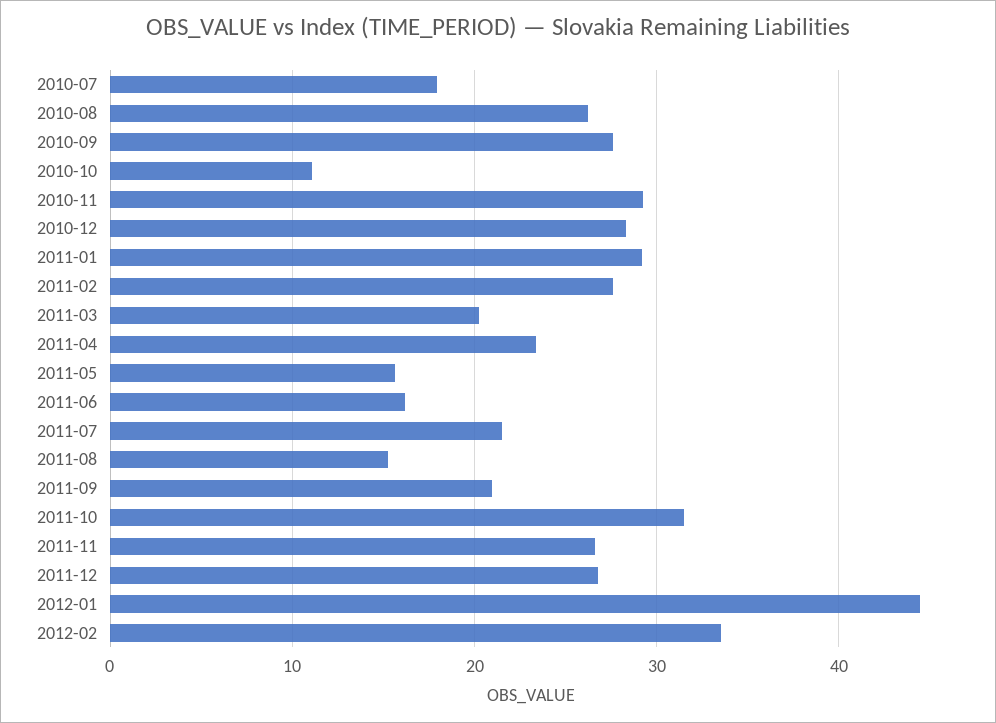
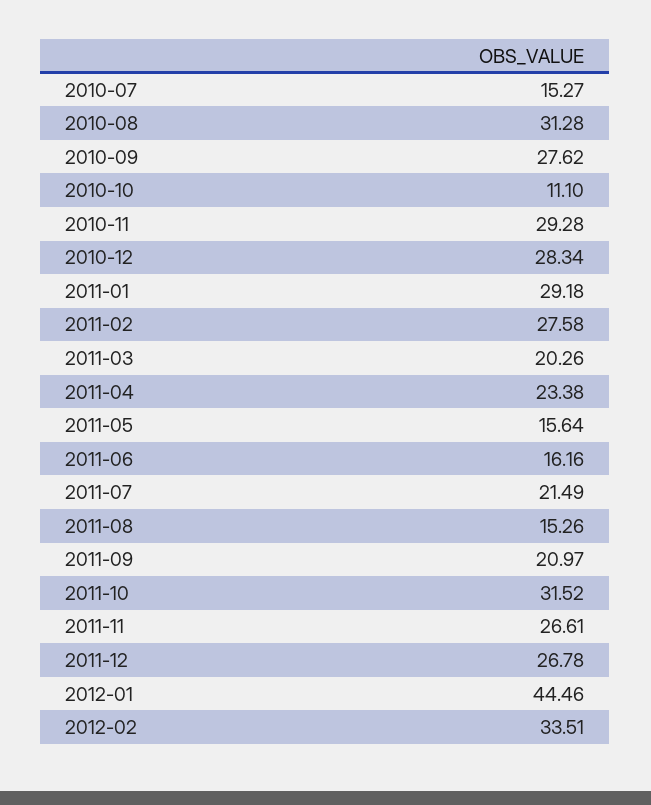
  {
-   "2010-07": 18,
+   "2010-07": 15.27,
-   "2010-08": 26,
+   "2010-08": 31.28,
    "2010-09": 27.62,
    "2010-10": 11.1,
    "2010-11": 29.28,
    "2010-12": 28.34,
    "2011-01": 29.18,
    "2011-02": 27.58,
    "2011-03": 20.26,
    "2011-04": 23.38,
    "2011-05": 15.64,
    "2011-06": 16.16,
    "2011-07": 21.49,
    "2011-08": 15.26,
    "2011-09": 20.97,
    "2011-10": 31.52,
    "2011-11": 26.61,
    "2011-12": 26.78,
    "2012-01": 44.46,
    "2012-02": 33.51
  }

